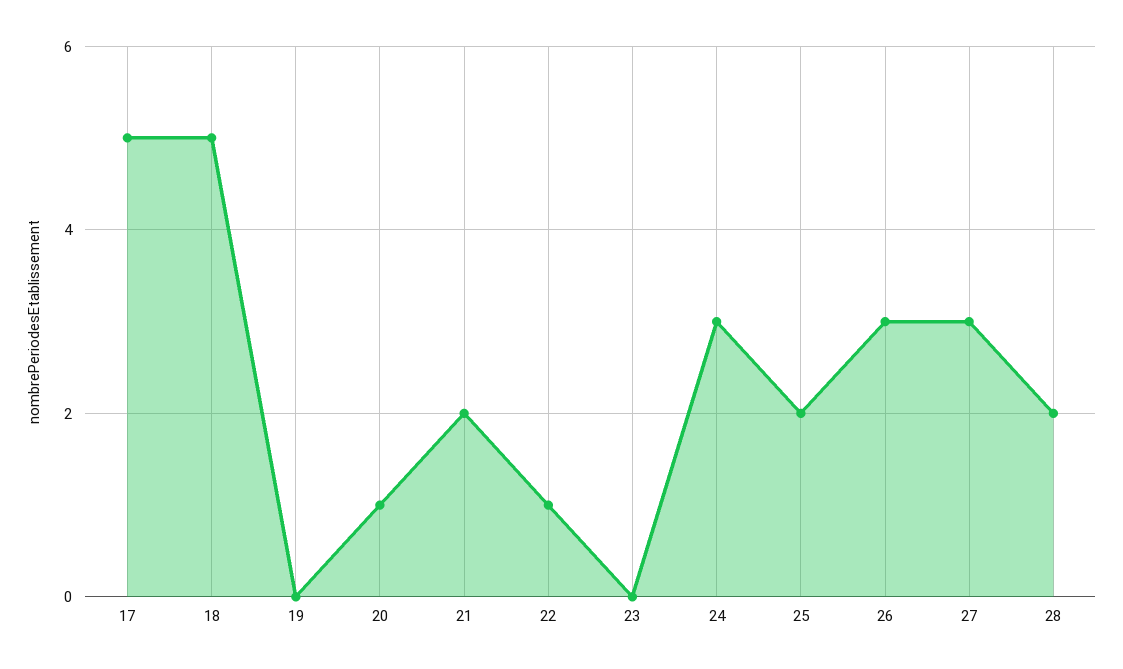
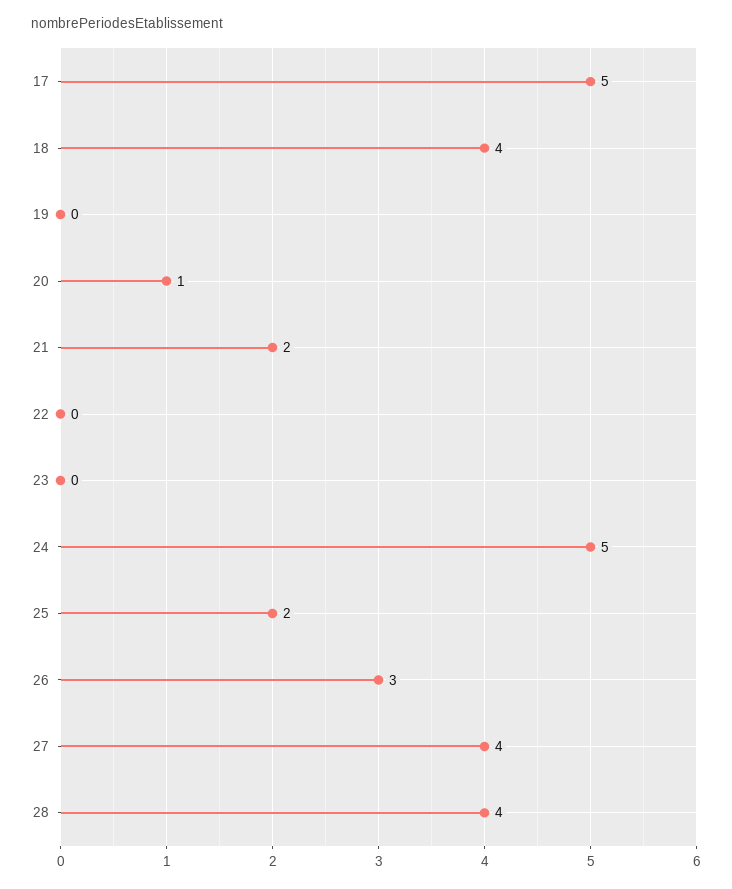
  {
    "17": 5,
-   "18": 5,
+   "18": 4,
    "19": 0,
    "20": 1,
    "21": 2,
-   "22": 1,
+   "22": 0,
    "23": 0,
-   "24": 3,
+   "24": 5,
    "25": 2,
    "26": 3,
-   "27": 3,
+   "27": 4,
-   "28": 2
+   "28": 4
  }

